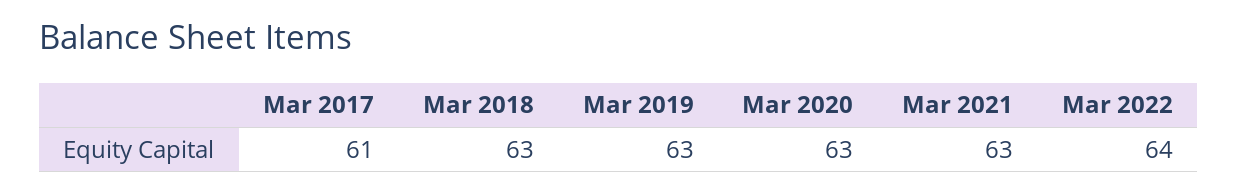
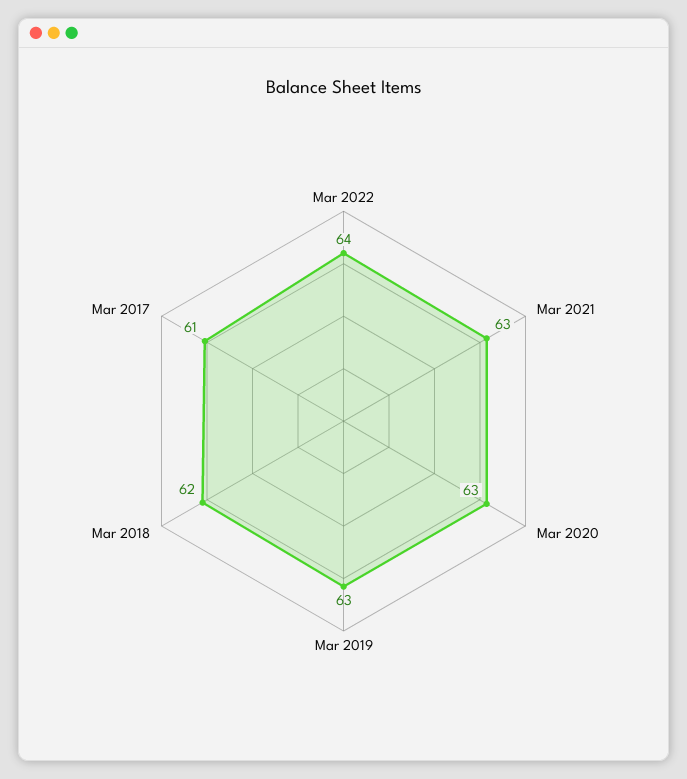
  {
    "Mar 2017": 61,
-   "Mar 2018": 63,
+   "Mar 2018": 62,
    "Mar 2019": 63,
    "Mar 2020": 63,
    "Mar 2021": 63,
    "Mar 2022": 64
  }

